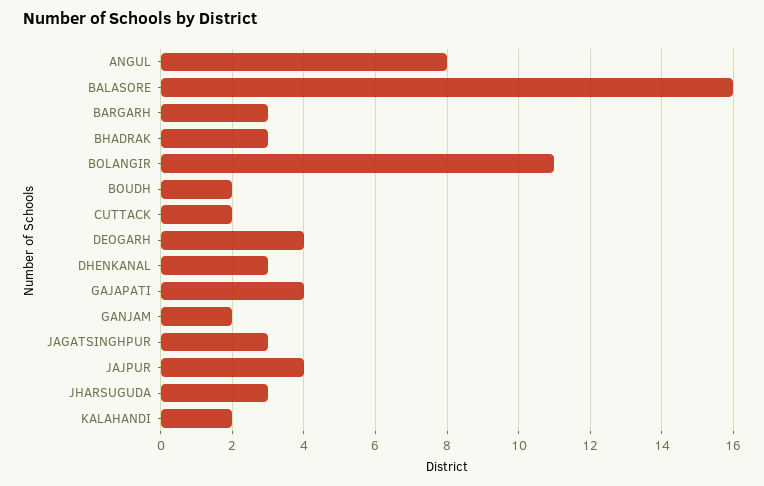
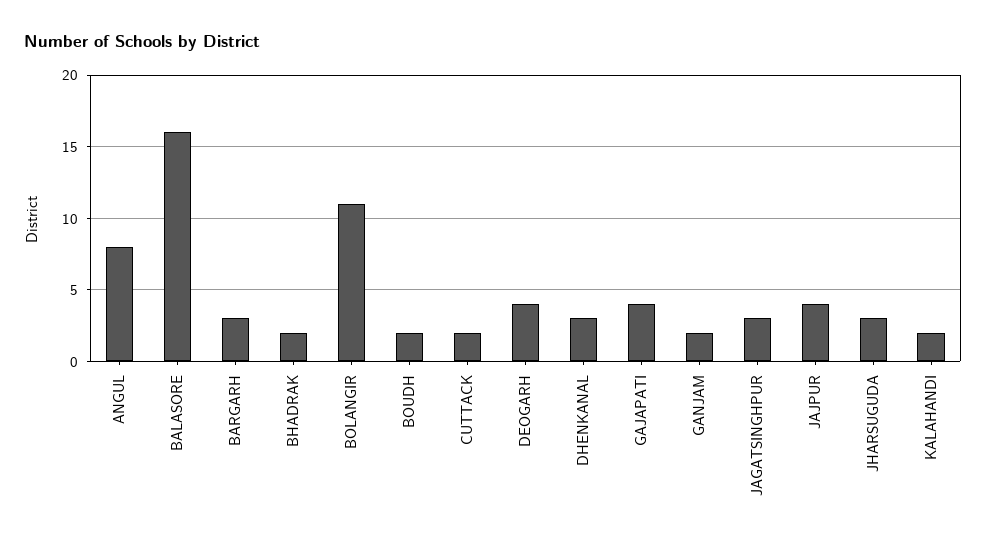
  {
    "ANGUL": 8,
    "BALASORE": 16,
    "BARGARH": 3,
-   "BHADRAK": 3,
+   "BHADRAK": 2,
    "BOLANGIR": 11,
    "BOUDH": 2,
    "CUTTACK": 2,
    "DEOGARH": 4,
    "DHENKANAL": 3,
    "GAJAPATI": 4,
    "GANJAM": 2,
    "JAGATSINGHPUR": 3,
    "JAJPUR": 4,
    "JHARSUGUDA": 3,
    "KALAHANDI": 2
  }

